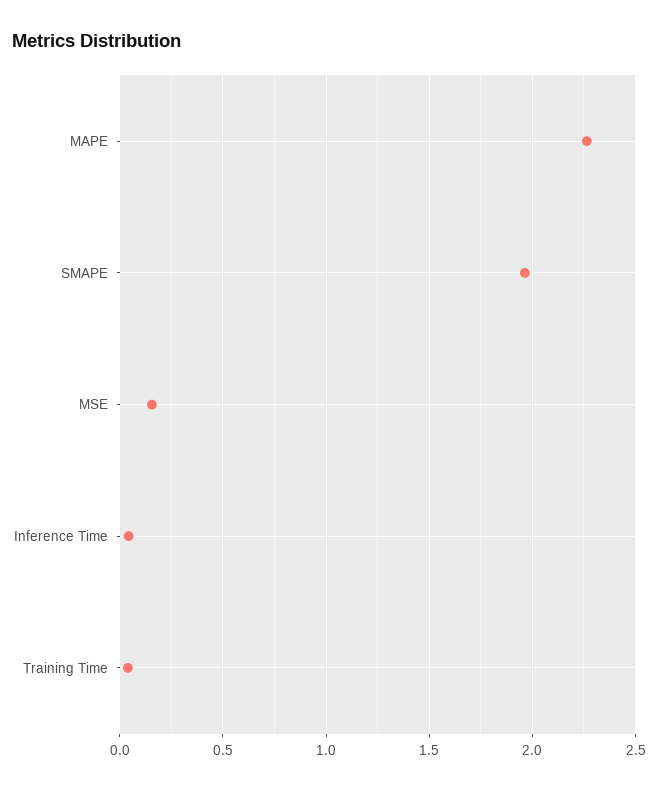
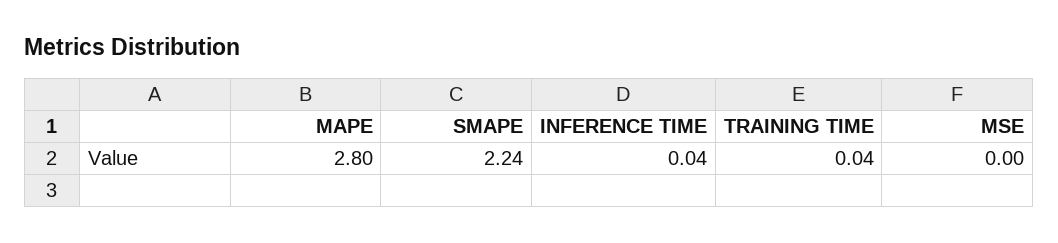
  {
-   "MAPE": 2.25,
+   "MAPE": 2.8,
-   "SMAPE": 1.95,
+   "SMAPE": 2.24,
-   "MSE": 0.15,
+   "MSE": 0,
    "Inference Time": 0.04,
    "Training Time": 0.04
  }

